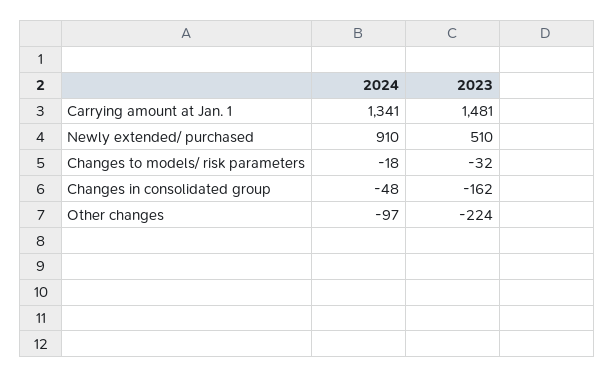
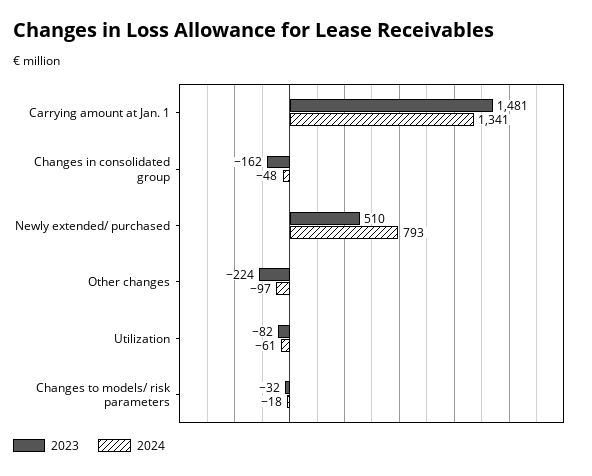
  {
    "2024": {
      "Carrying amount at Jan. 1": 1341,
-     "Newly extended/ purchased": 910,
+     "Newly extended/ purchased": 793,
      "Changes to models/ risk parameters": -18,
      "Changes in consolidated group": -48,
-     "Other changes": -97
+     "Other changes": -97,
+     "Utilization": -61
    },
    "2023": {
      "Carrying amount at Jan. 1": 1481,
      "Newly extended/ purchased": 510,
      "Changes to models/ risk parameters": -32,
      "Changes in consolidated group": -162,
-     "Other changes": -224
+     "Other changes": -224,
+     "Utilization": -82
    }
  }

